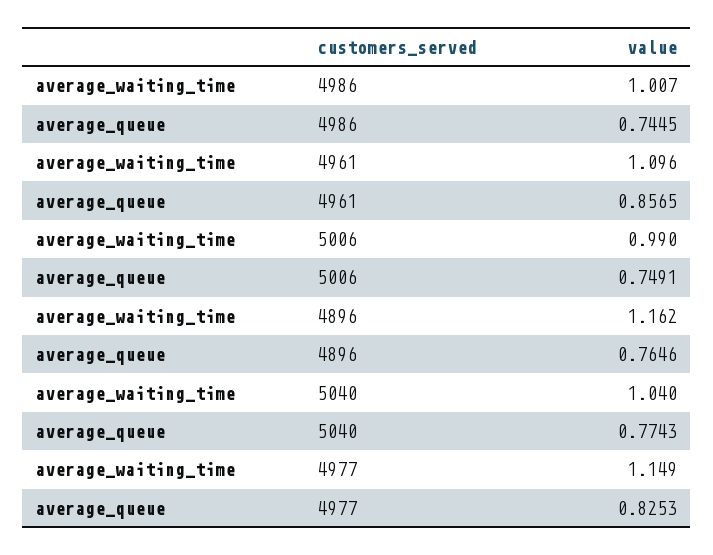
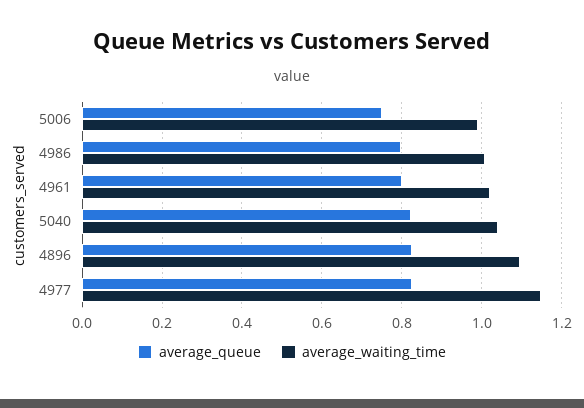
  {
    "average_waiting_time": {
      "4986": 1.007,
-     "4961": 1.096,
+     "4961": 1.02,
      "5006": 0.99,
-     "4896": 1.162,
+     "4896": 1.1,
      "5040": 1.04,
      "4977": 1.149
    },
    "average_queue": {
-     "4986": 0.7445,
+     "4986": 0.8,
-     "4961": 0.8565,
+     "4961": 0.8,
      "5006": 0.7491,
-     "4896": 0.7646,
+     "4896": 0.82,
-     "5040": 0.7743,
+     "5040": 0.82,
      "4977": 0.8253
    }
  }

